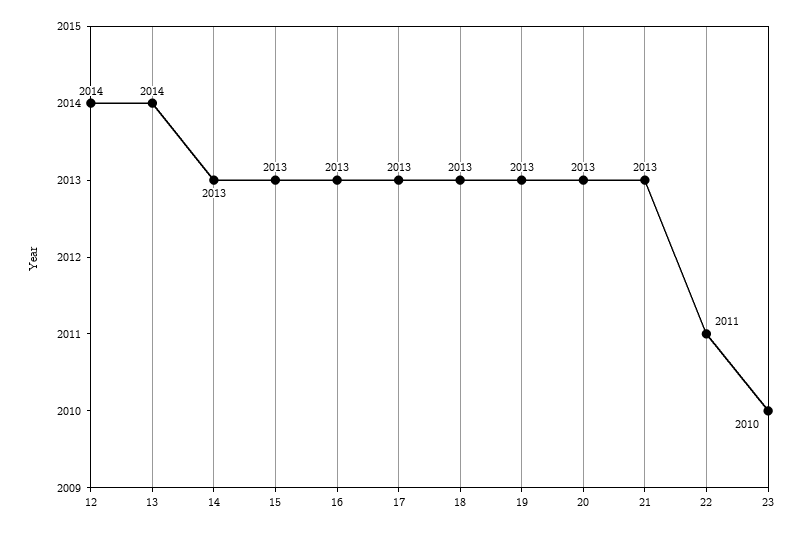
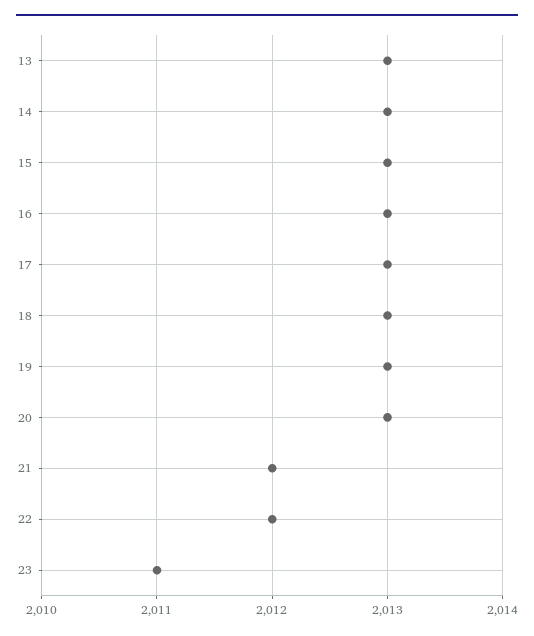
  {
-   "12": 2014,
-   "13": 2014,
+   "13": 2013,
    "14": 2013,
    "15": 2013,
    "16": 2013,
    "17": 2013,
    "18": 2013,
    "19": 2013,
    "20": 2013,
-   "21": 2013,
+   "21": 2012,
-   "22": 2011,
+   "22": 2012,
-   "23": 2010
+   "23": 2011
  }

